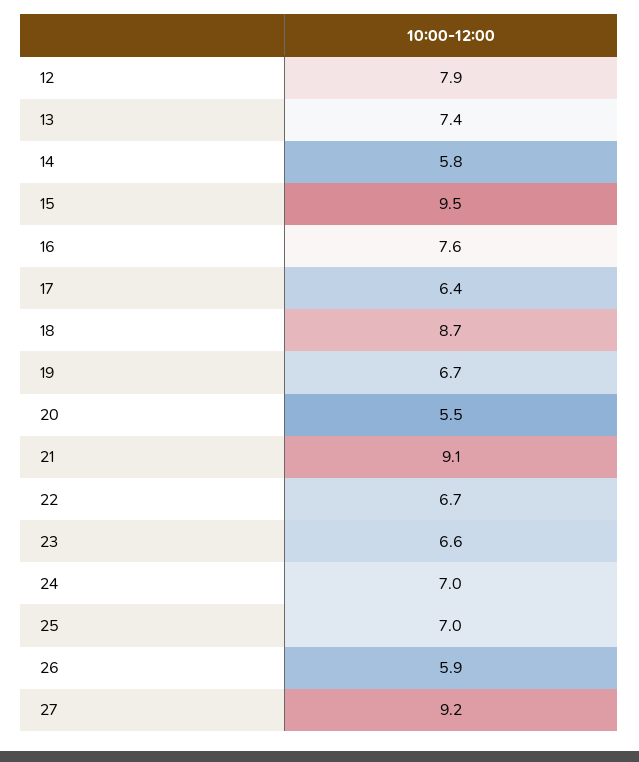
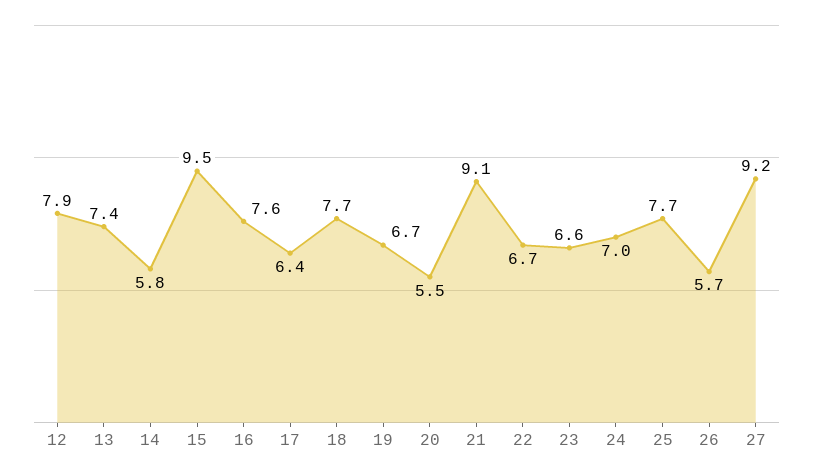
  {
    "12": 7.9,
    "13": 7.4,
    "14": 5.8,
    "15": 9.5,
    "16": 7.6,
    "17": 6.4,
-   "18": 8.7,
+   "18": 7.7,
    "19": 6.7,
    "20": 5.5,
    "21": 9.1,
    "22": 6.7,
    "23": 6.6,
    "24": 7,
-   "25": 7,
+   "25": 7.7,
-   "26": 5.9,
+   "26": 5.7,
    "27": 9.2
  }

